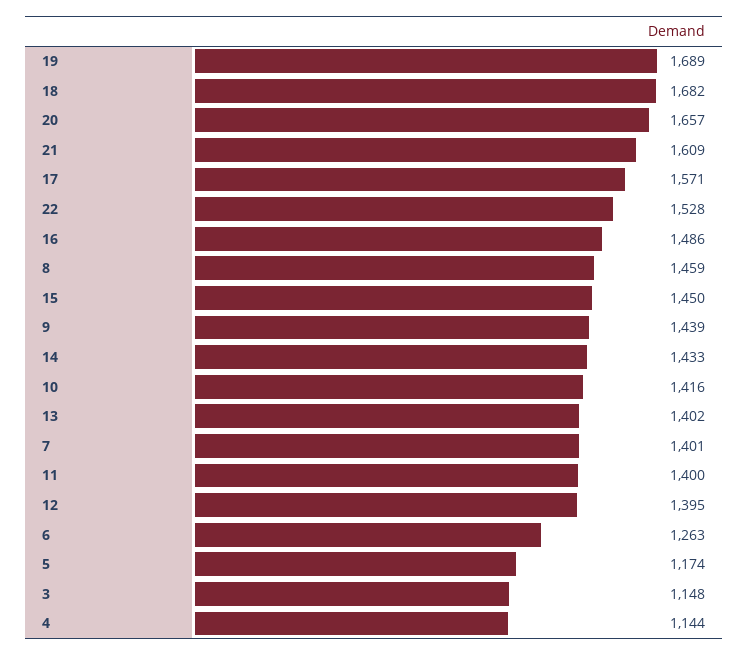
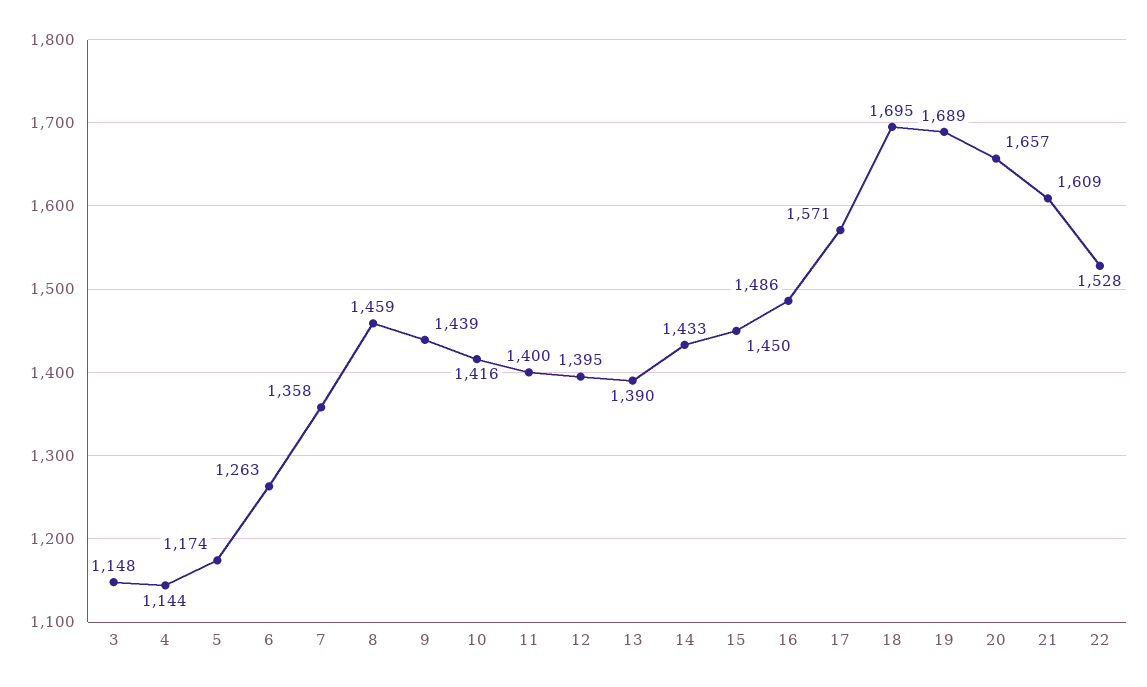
  {
    "19": 1689,
-   "18": 1682,
+   "18": 1695,
    "20": 1657,
    "21": 1609,
    "17": 1571,
    "22": 1528,
    "16": 1486,
    "8": 1459,
    "15": 1450,
    "9": 1439,
    "14": 1433,
    "10": 1416,
-   "13": 1402,
+   "13": 1390,
-   "7": 1401,
+   "7": 1358,
    "11": 1400,
    "12": 1395,
    "6": 1263,
    "5": 1174,
    "3": 1148,
    "4": 1144
  }

